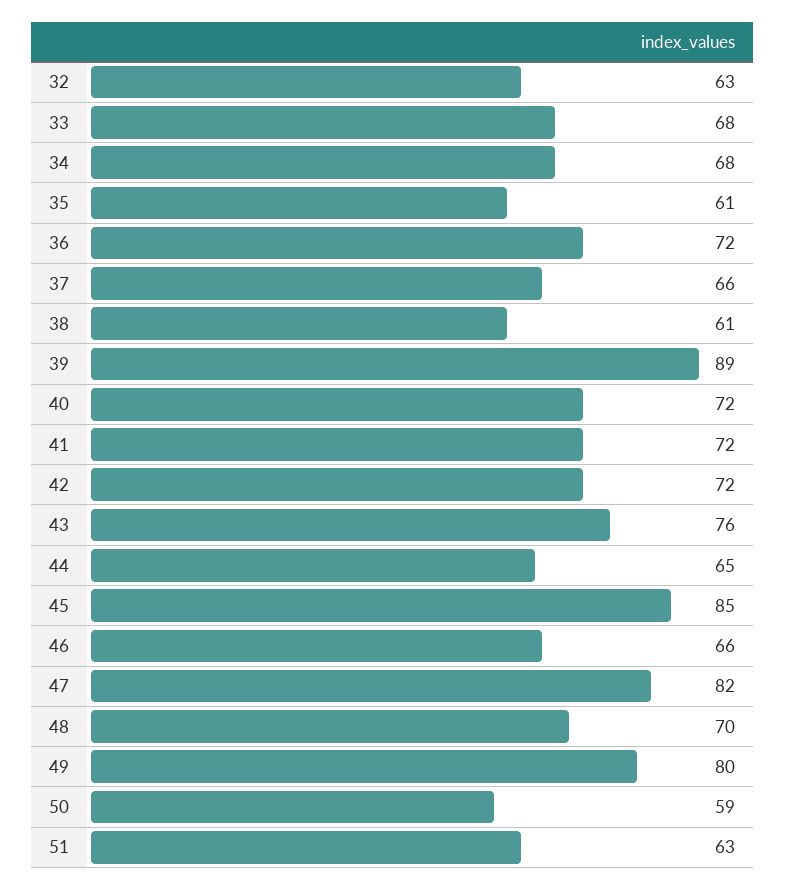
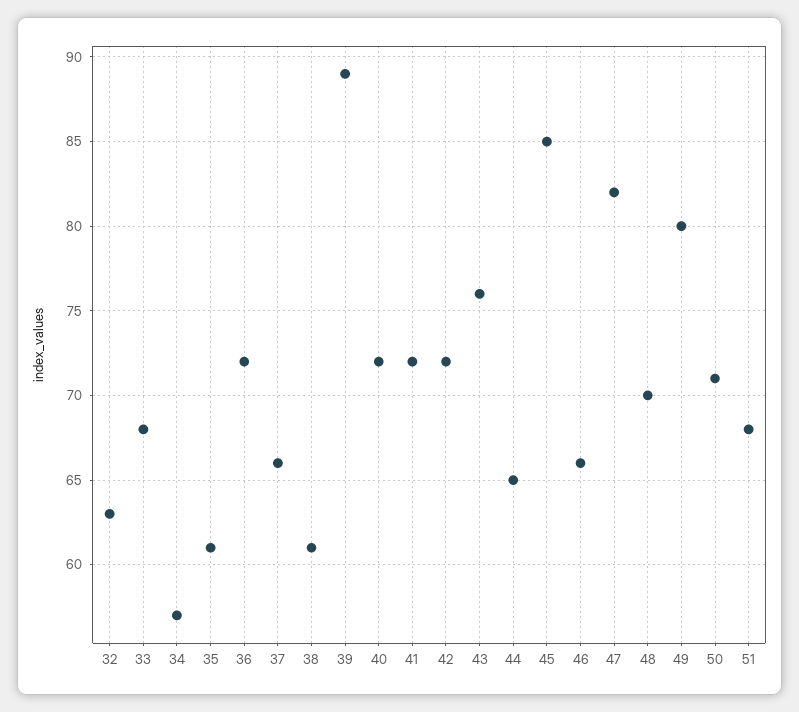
  {
    "32": 63,
    "33": 68,
-   "34": 68,
+   "34": 57,
    "35": 61,
    "36": 72,
    "37": 66,
    "38": 61,
    "39": 89,
    "40": 72,
    "41": 72,
    "42": 72,
    "43": 76,
    "44": 65,
    "45": 85,
    "46": 66,
    "47": 82,
    "48": 70,
    "49": 80,
-   "50": 59,
+   "50": 71,
-   "51": 63
+   "51": 68
  }

